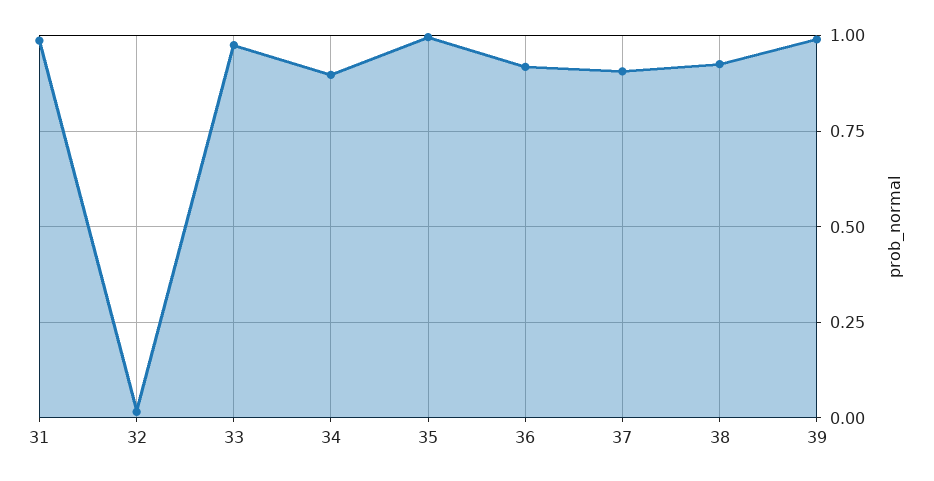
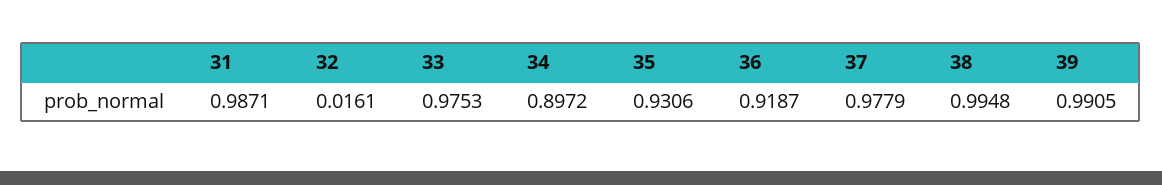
  {
    "31": 0.9871,
    "32": 0.0161,
    "33": 0.9753,
    "34": 0.8972,
-   "35": 1,
+   "35": 0.9306,
    "36": 0.9187,
-   "37": 0.9,
+   "37": 0.9779,
-   "38": 0.925,
+   "38": 0.9948,
    "39": 0.9905
  }

